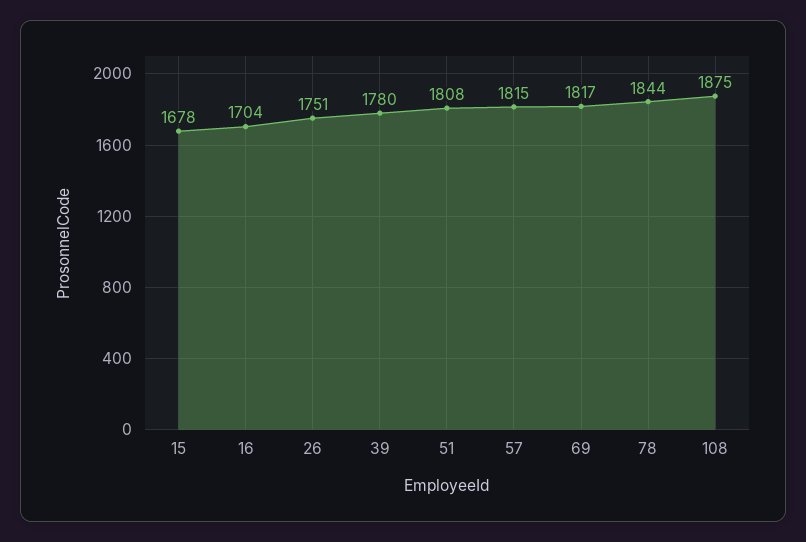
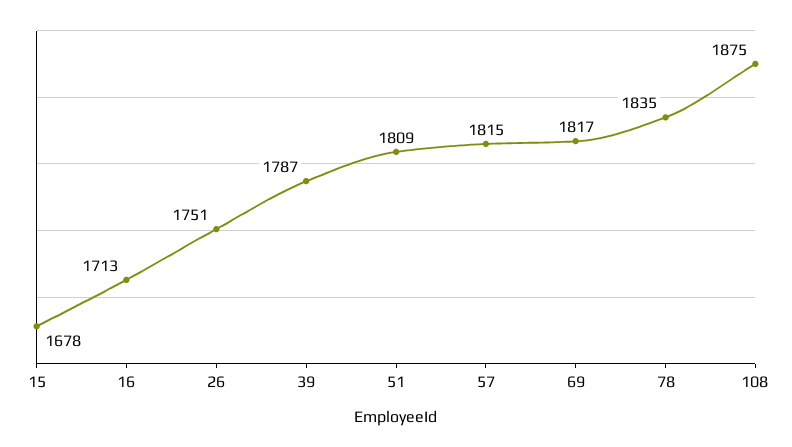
  {
    "15": 1678,
-   "16": 1704,
+   "16": 1713,
    "26": 1751,
-   "39": 1780,
+   "39": 1787,
-   "51": 1808,
+   "51": 1809,
    "57": 1815,
    "69": 1817,
-   "78": 1844,
+   "78": 1835,
    "108": 1875
  }

